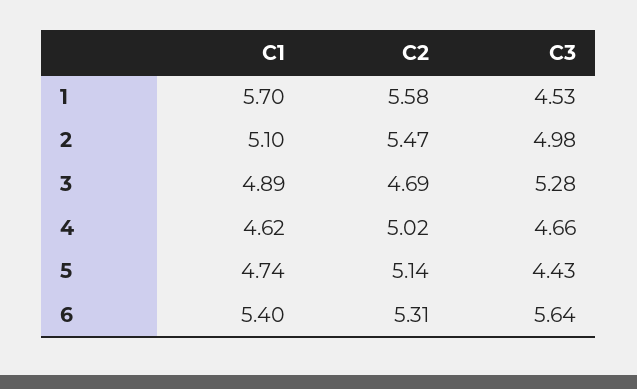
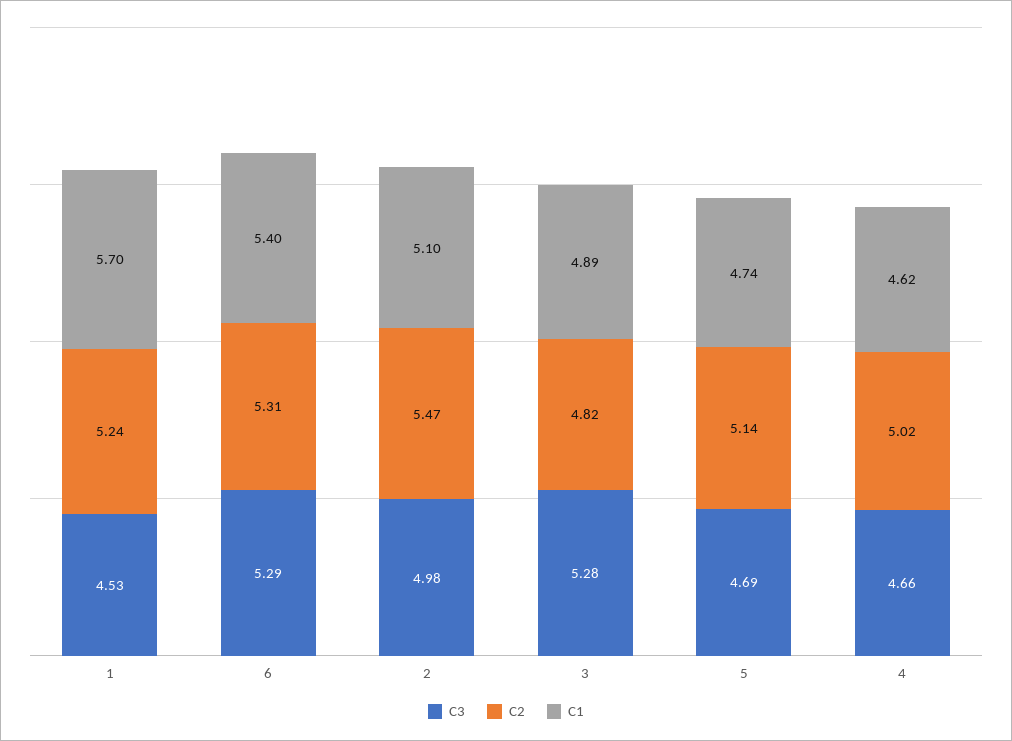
  {
    "C1": {
      "1": 5.7,
      "2": 5.1,
      "3": 4.89,
      "4": 4.62,
      "5": 4.74,
      "6": 5.4
    },
    "C2": {
-     "1": 5.58,
+     "1": 5.24,
      "2": 5.47,
-     "3": 4.69,
+     "3": 4.82,
      "4": 5.02,
      "5": 5.14,
      "6": 5.31
    },
    "C3": {
      "1": 4.53,
      "2": 4.98,
      "3": 5.28,
      "4": 4.66,
-     "5": 4.43,
+     "5": 4.69,
-     "6": 5.64
+     "6": 5.29
    }
  }

